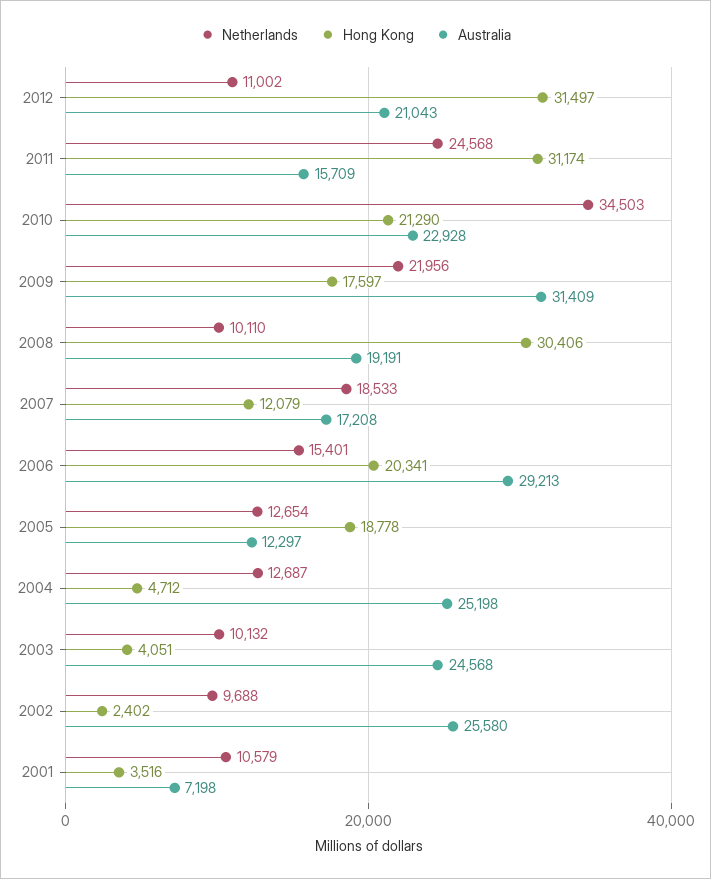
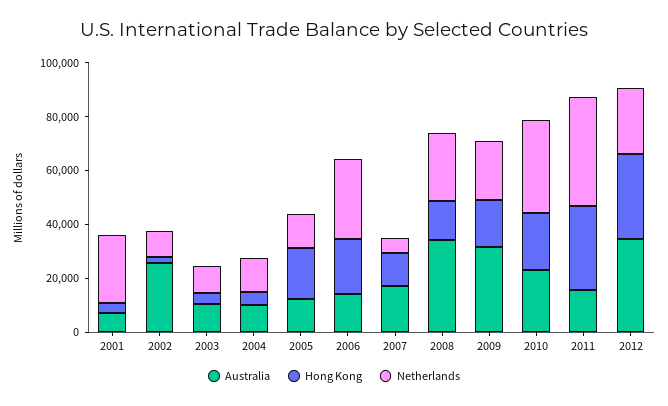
  {
    "Netherlands": {
-     "2012": 11002,
+     "2012": 25000,
-     "2011": 24568,
+     "2011": 40000,
      "2010": 34503,
      "2009": 21956,
-     "2008": 10110,
+     "2008": 25000,
-     "2007": 18533,
+     "2007": 5000,
-     "2006": 15401,
+     "2006": 30000,
      "2005": 12654,
      "2004": 12687,
      "2003": 10132,
      "2002": 9688,
-     "2001": 10579
+     "2001": 25000
    },
    "Hong Kong": {
      "2012": 31497,
      "2011": 31174,
      "2010": 21290,
      "2009": 17597,
-     "2008": 30406,
+     "2008": 15000,
      "2007": 12079,
      "2006": 20341,
      "2005": 18778,
      "2004": 4712,
      "2003": 4051,
      "2002": 2402,
      "2001": 3516
    },
    "Australia": {
-     "2012": 21043,
+     "2012": 35000,
      "2011": 15709,
      "2010": 22928,
      "2009": 31409,
-     "2008": 19191,
+     "2008": 35000,
      "2007": 17208,
-     "2006": 29213,
+     "2006": 15000,
      "2005": 12297,
-     "2004": 25198,
+     "2004": 10000,
-     "2003": 24568,
+     "2003": 10000,
      "2002": 25580,
      "2001": 7198
    }
  }

